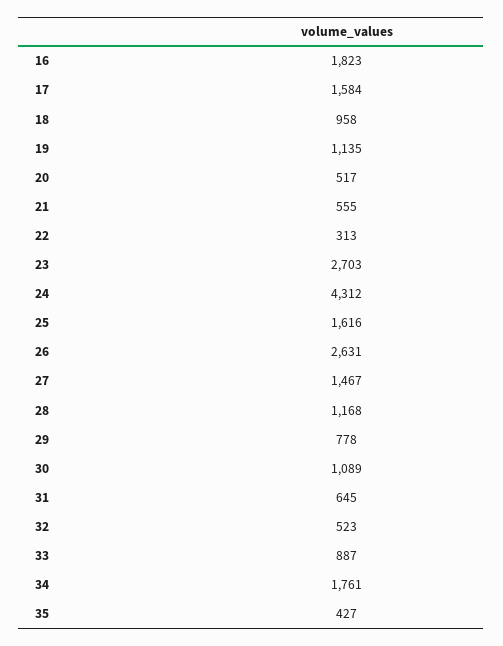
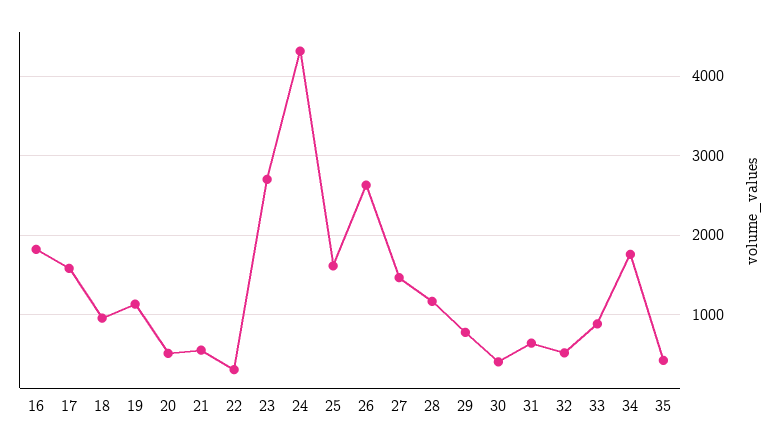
  {
    "16": 1823,
    "17": 1584,
    "18": 958,
    "19": 1135,
    "20": 517,
    "21": 555,
    "22": 313,
    "23": 2703,
    "24": 4312,
    "25": 1616,
    "26": 2631,
    "27": 1467,
    "28": 1168,
    "29": 778,
-   "30": 1089,
+   "30": 400,
    "31": 645,
    "32": 523,
    "33": 887,
    "34": 1761,
    "35": 427
  }

